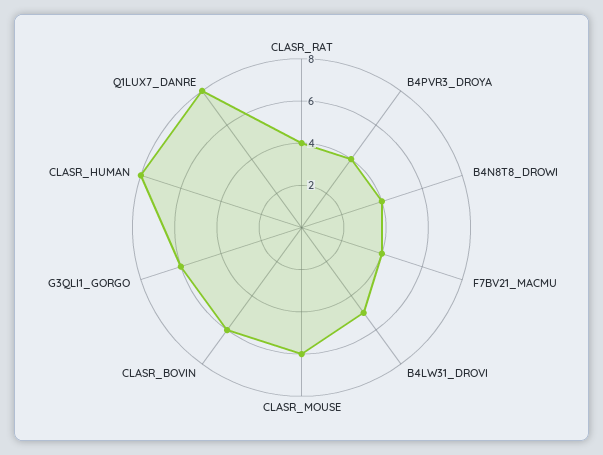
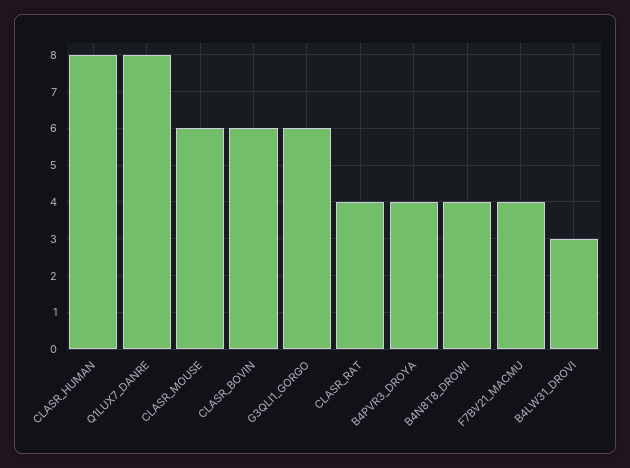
  {
    "CLASR_RAT": 4,
    "B4PVR3_DROYA": 4,
    "B4N8T8_DROWI": 4,
    "F7BV21_MACMU": 4,
-   "B4LW31_DROVI": 5,
+   "B4LW31_DROVI": 3,
    "CLASR_MOUSE": 6,
    "CLASR_BOVIN": 6,
    "G3QLI1_GORGO": 6,
    "CLASR_HUMAN": 8,
    "Q1LUX7_DANRE": 8
  }

